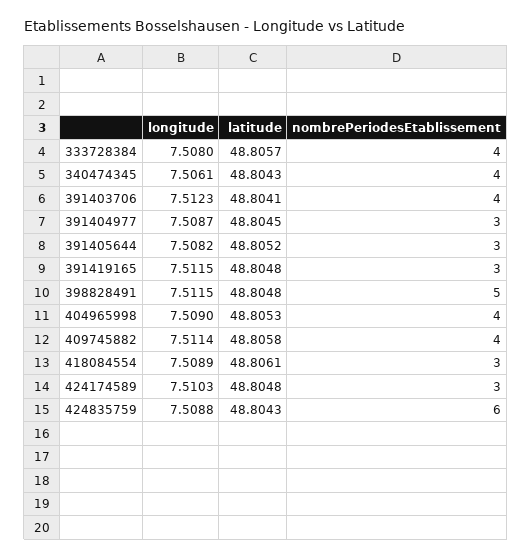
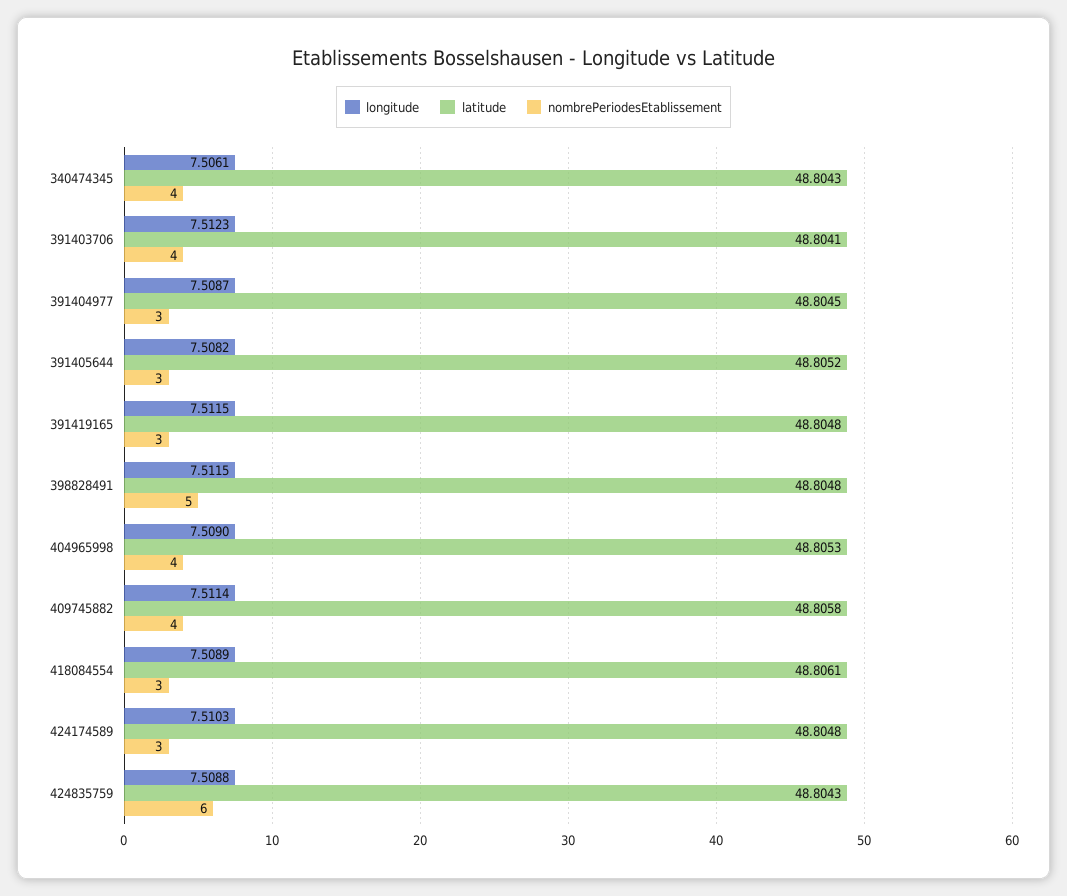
  {
    "longitude": {
-     "333728384": 7.508,
      "340474345": 7.5061,
      "391403706": 7.5123,
      "391404977": 7.5087,
      "391405644": 7.5082,
      "391419165": 7.5115,
      "398828491": 7.5115,
      "404965998": 7.509,
      "409745882": 7.5114,
      "418084554": 7.5089,
      "424174589": 7.5103,
      "424835759": 7.5088
    },
    "latitude": {
-     "333728384": 48.8057,
      "340474345": 48.8043,
      "391403706": 48.8041,
      "391404977": 48.8045,
      "391405644": 48.8052,
      "391419165": 48.8048,
      "398828491": 48.8048,
      "404965998": 48.8053,
      "409745882": 48.8058,
      "418084554": 48.8061,
      "424174589": 48.8048,
      "424835759": 48.8043
    },
    "nombrePeriodesEtablissement": {
-     "333728384": 4,
      "340474345": 4,
      "391403706": 4,
      "391404977": 3,
      "391405644": 3,
      "391419165": 3,
      "398828491": 5,
      "404965998": 4,
      "409745882": 4,
      "418084554": 3,
      "424174589": 3,
      "424835759": 6
    }
  }

